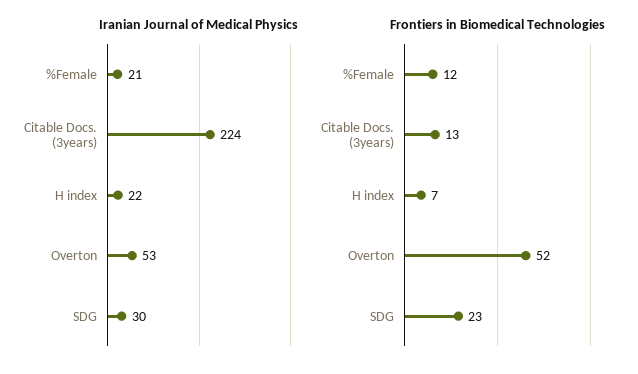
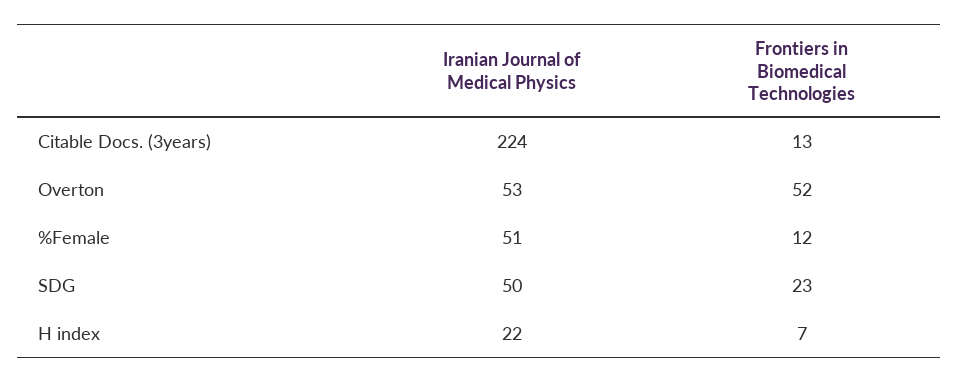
  {
    "Iranian Journal of Medical Physics": {
-     "%Female": 21,
+     "%Female": 51,
      "Citable Docs. (3years)": 224,
      "H index": 22,
      "Overton": 53,
-     "SDG": 30
+     "SDG": 50
    },
    "Frontiers in Biomedical Technologies": {
      "%Female": 12,
      "Citable Docs. (3years)": 13,
      "H index": 7,
      "Overton": 52,
      "SDG": 23
    }
  }

